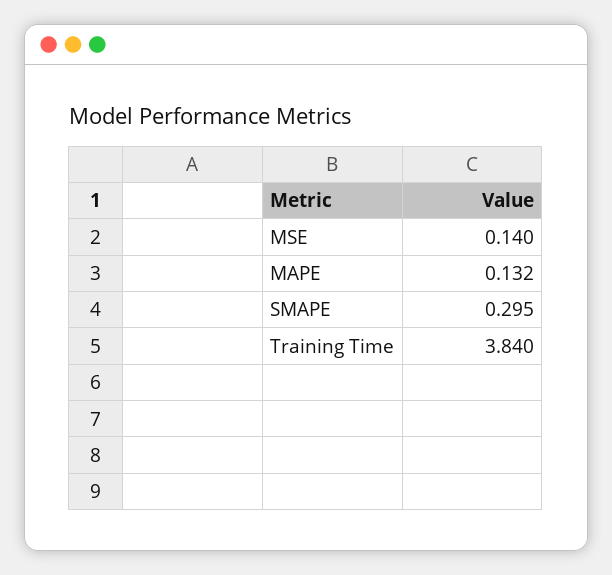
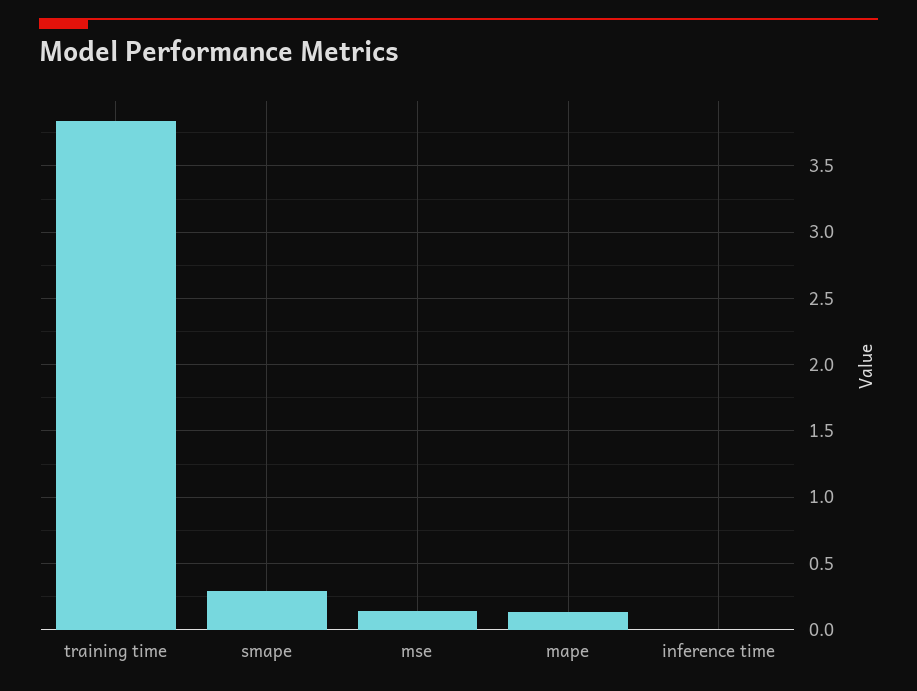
  {
    "MSE": 0.14,
    "MAPE": 0.132,
    "SMAPE": 0.295,
-   "Training Time": 3.84
+   "Training Time": 3.84,
+   "inference time": 0
  }

